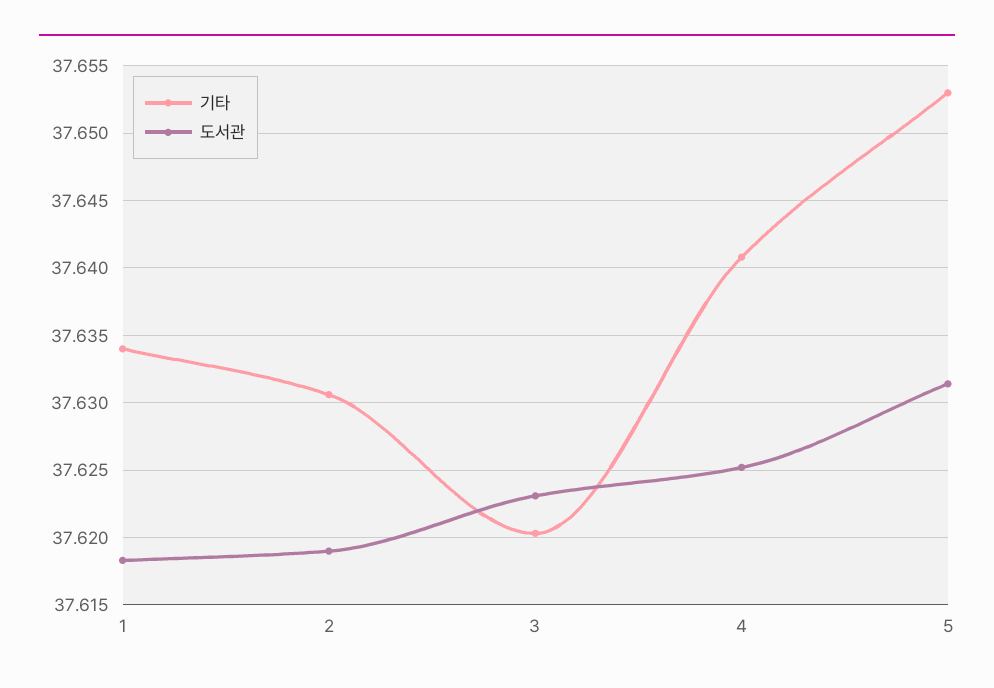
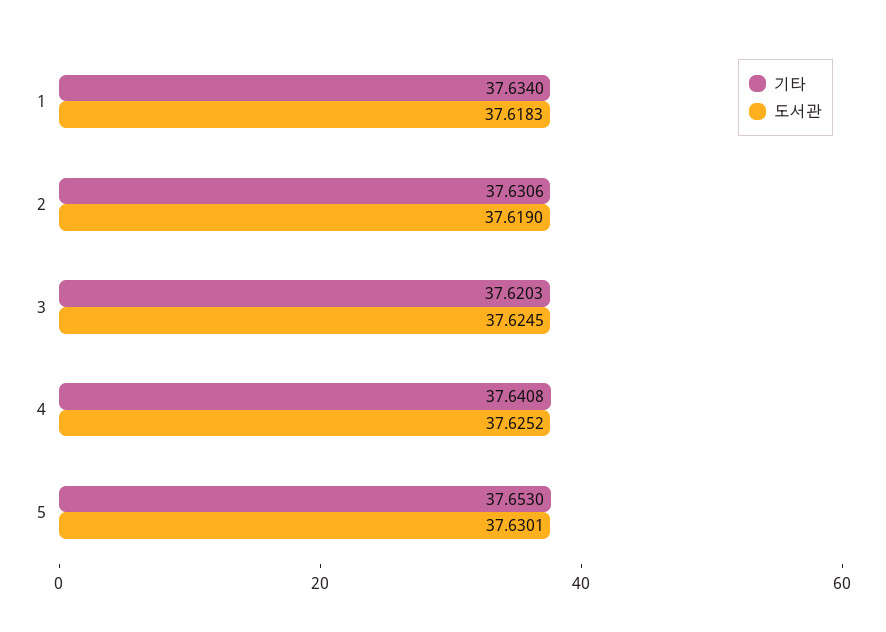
  {
    "기타": {
      "1": 37.634,
      "2": 37.6306,
      "3": 37.6203,
      "4": 37.6408,
      "5": 37.653
    },
    "도서관": {
      "1": 37.6183,
      "2": 37.619,
-     "3": 37.623,
+     "3": 37.6245,
      "4": 37.6252,
-     "5": 37.6315
+     "5": 37.6301
    }
  }

